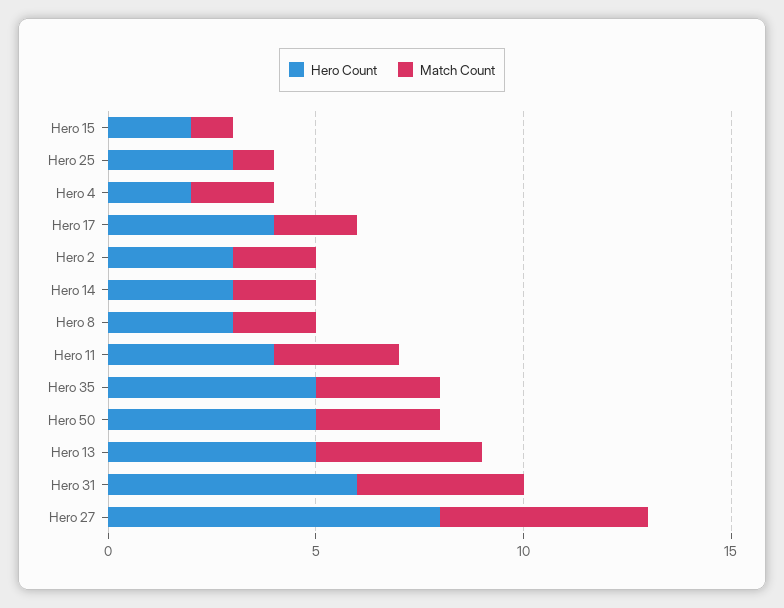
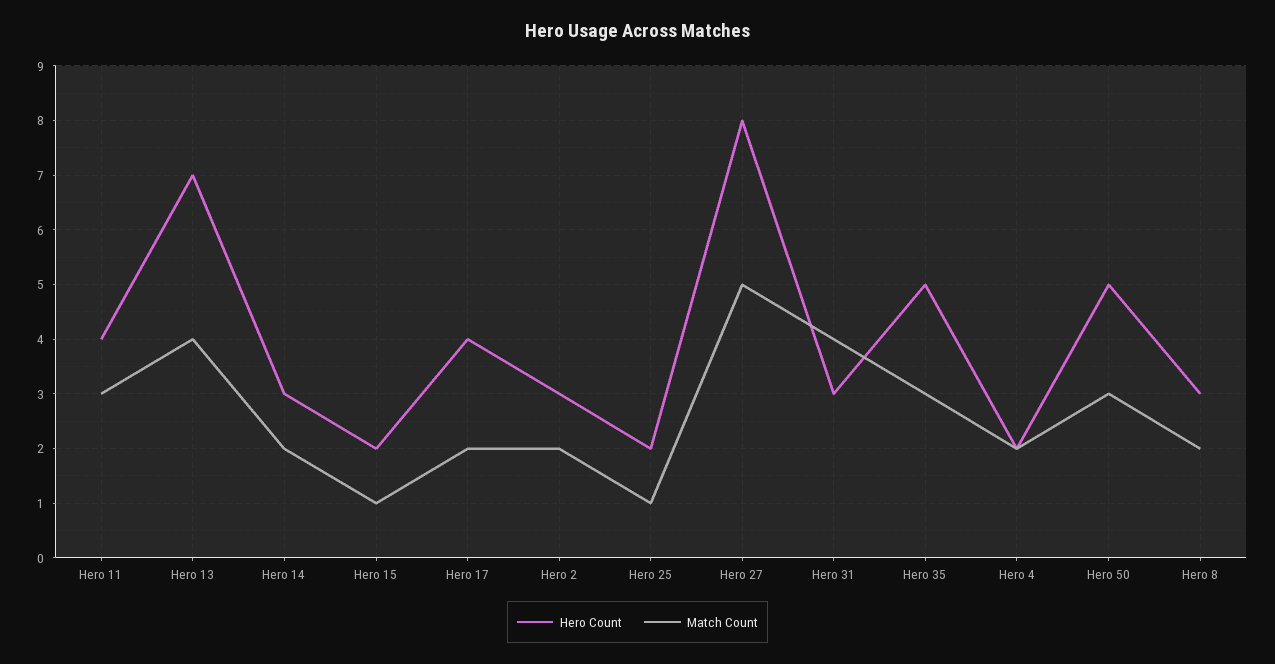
  {
    "Hero Count": {
      "Hero 15": 2,
-     "Hero 25": 3,
+     "Hero 25": 2,
      "Hero 4": 2,
      "Hero 17": 4,
      "Hero 2": 3,
      "Hero 14": 3,
      "Hero 8": 3,
      "Hero 11": 4,
      "Hero 35": 5,
      "Hero 50": 5,
-     "Hero 13": 5,
+     "Hero 13": 7,
-     "Hero 31": 6,
+     "Hero 31": 3,
      "Hero 27": 8
    },
    "Match Count": {
      "Hero 15": 1,
      "Hero 25": 1,
      "Hero 4": 2,
      "Hero 17": 2,
      "Hero 2": 2,
      "Hero 14": 2,
      "Hero 8": 2,
      "Hero 11": 3,
      "Hero 35": 3,
      "Hero 50": 3,
      "Hero 13": 4,
      "Hero 31": 4,
      "Hero 27": 5
    }
  }

